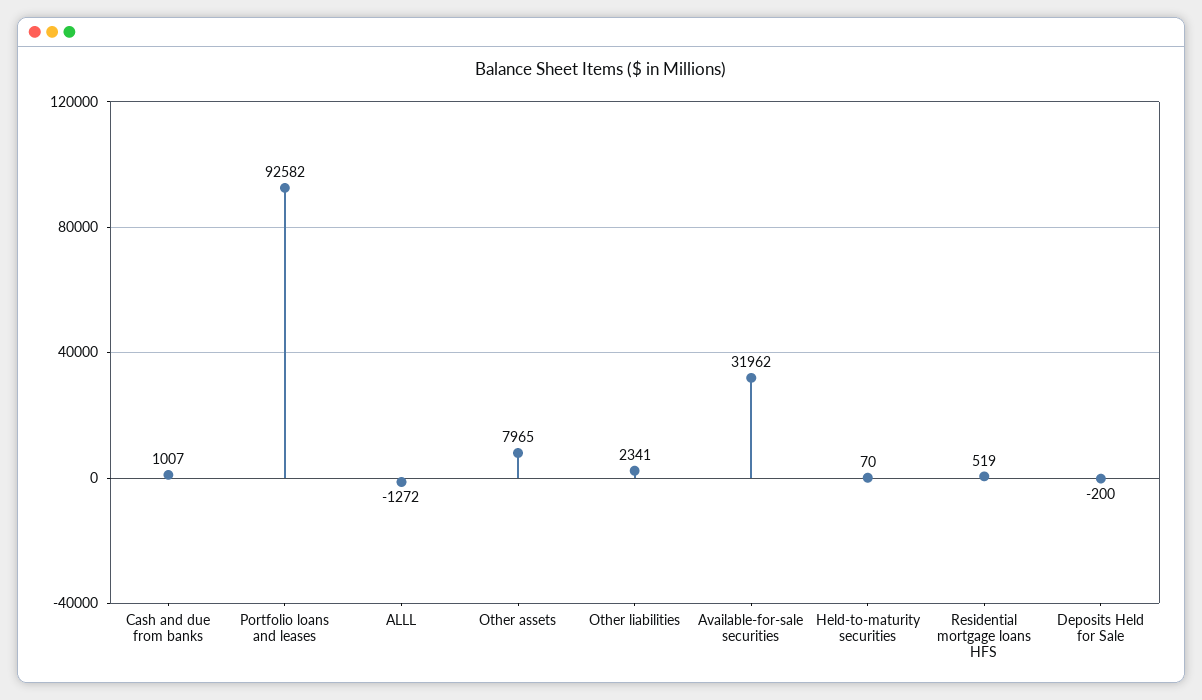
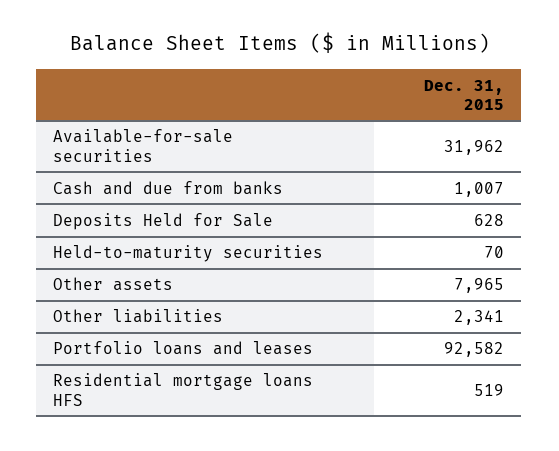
  {
    "Cash and due from banks": 1007,
    "Portfolio loans and leases": 92582,
-   "ALLL": -1272,
    "Other assets": 7965,
    "Other liabilities": 2341,
    "Available-for-sale securities": 31962,
    "Held-to-maturity securities": 70,
    "Residential mortgage loans HFS": 519,
-   "Deposits Held for Sale": -200
+   "Deposits Held for Sale": 628
  }

